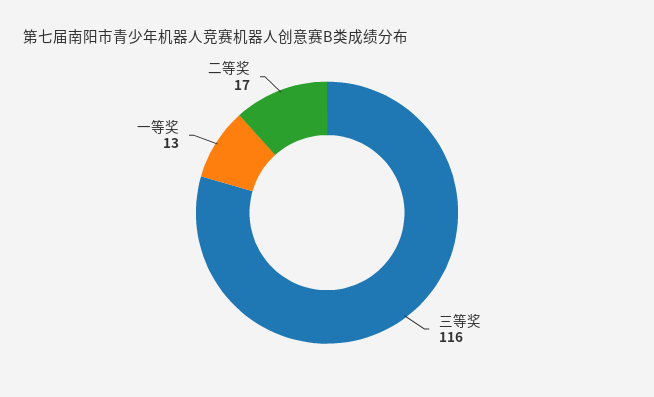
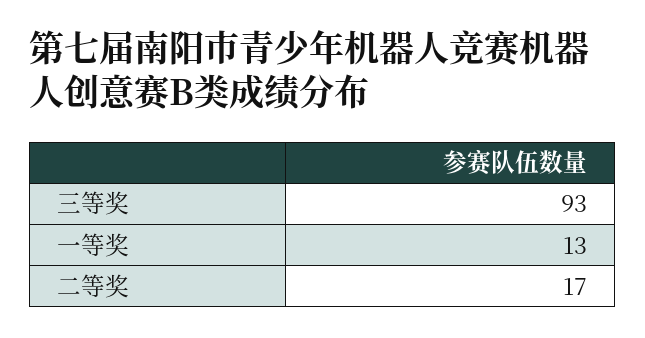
  {
-   "三等奖": 116,
+   "三等奖": 93,
    "一等奖": 13,
    "二等奖": 17
  }

